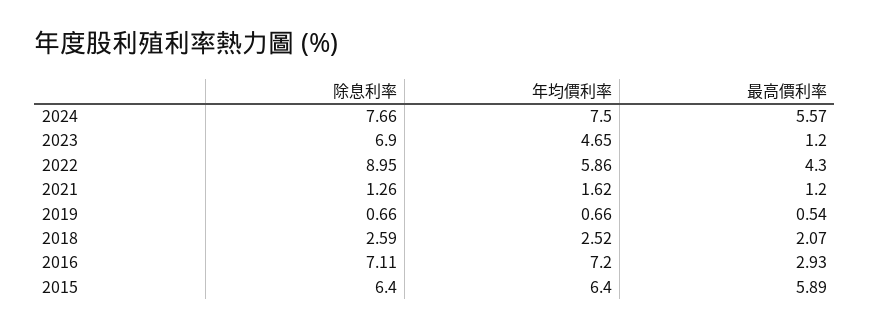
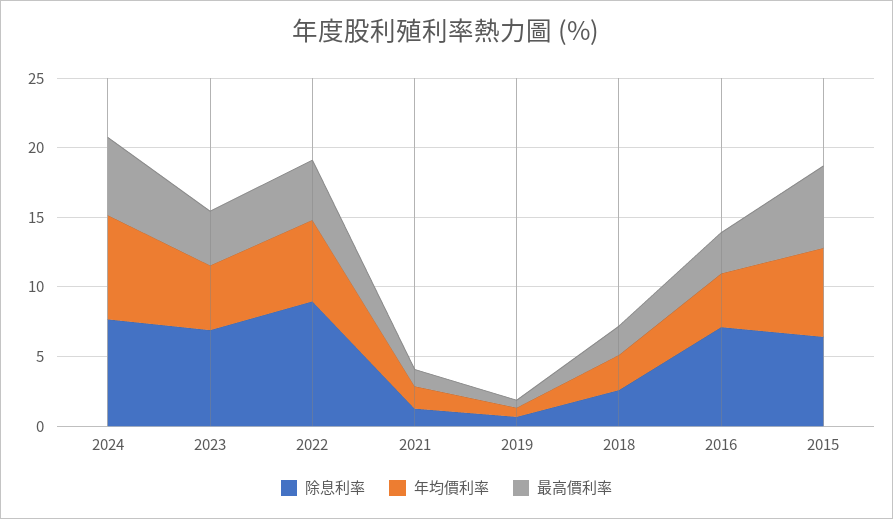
  {
    "除息利率": {
      "2024": 7.66,
      "2023": 6.9,
      "2022": 8.95,
      "2021": 1.26,
      "2019": 0.66,
      "2018": 2.59,
      "2016": 7.11,
      "2015": 6.4
    },
    "年均價利率": {
      "2024": 7.5,
      "2023": 4.65,
      "2022": 5.86,
      "2021": 1.62,
      "2019": 0.66,
      "2018": 2.52,
-     "2016": 7.2,
+     "2016": 4,
      "2015": 6.4
    },
    "最高價利率": {
      "2024": 5.57,
-     "2023": 1.2,
+     "2023": 4,
      "2022": 4.3,
      "2021": 1.2,
      "2019": 0.54,
      "2018": 2.07,
      "2016": 2.93,
      "2015": 5.89
    }
  }

